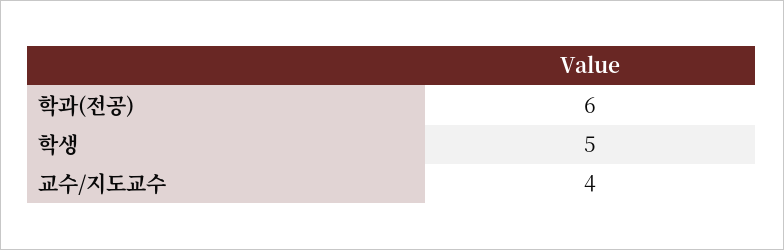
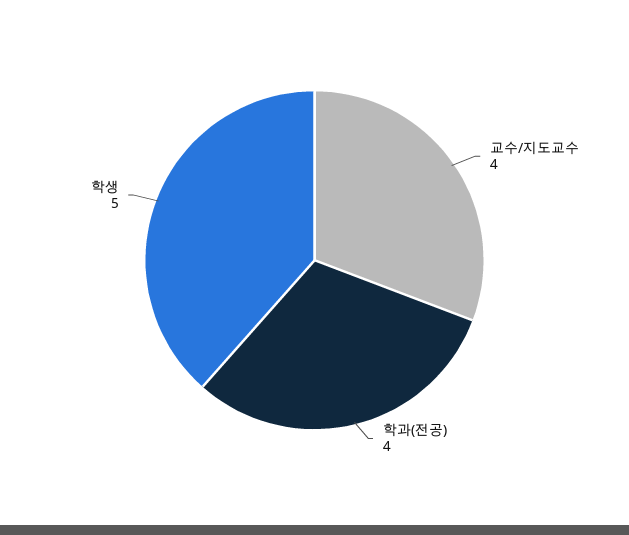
  {
-   "학과(전공)": 6,
+   "학과(전공)": 4,
    "학생": 5,
    "교수/지도교수": 4
  }

